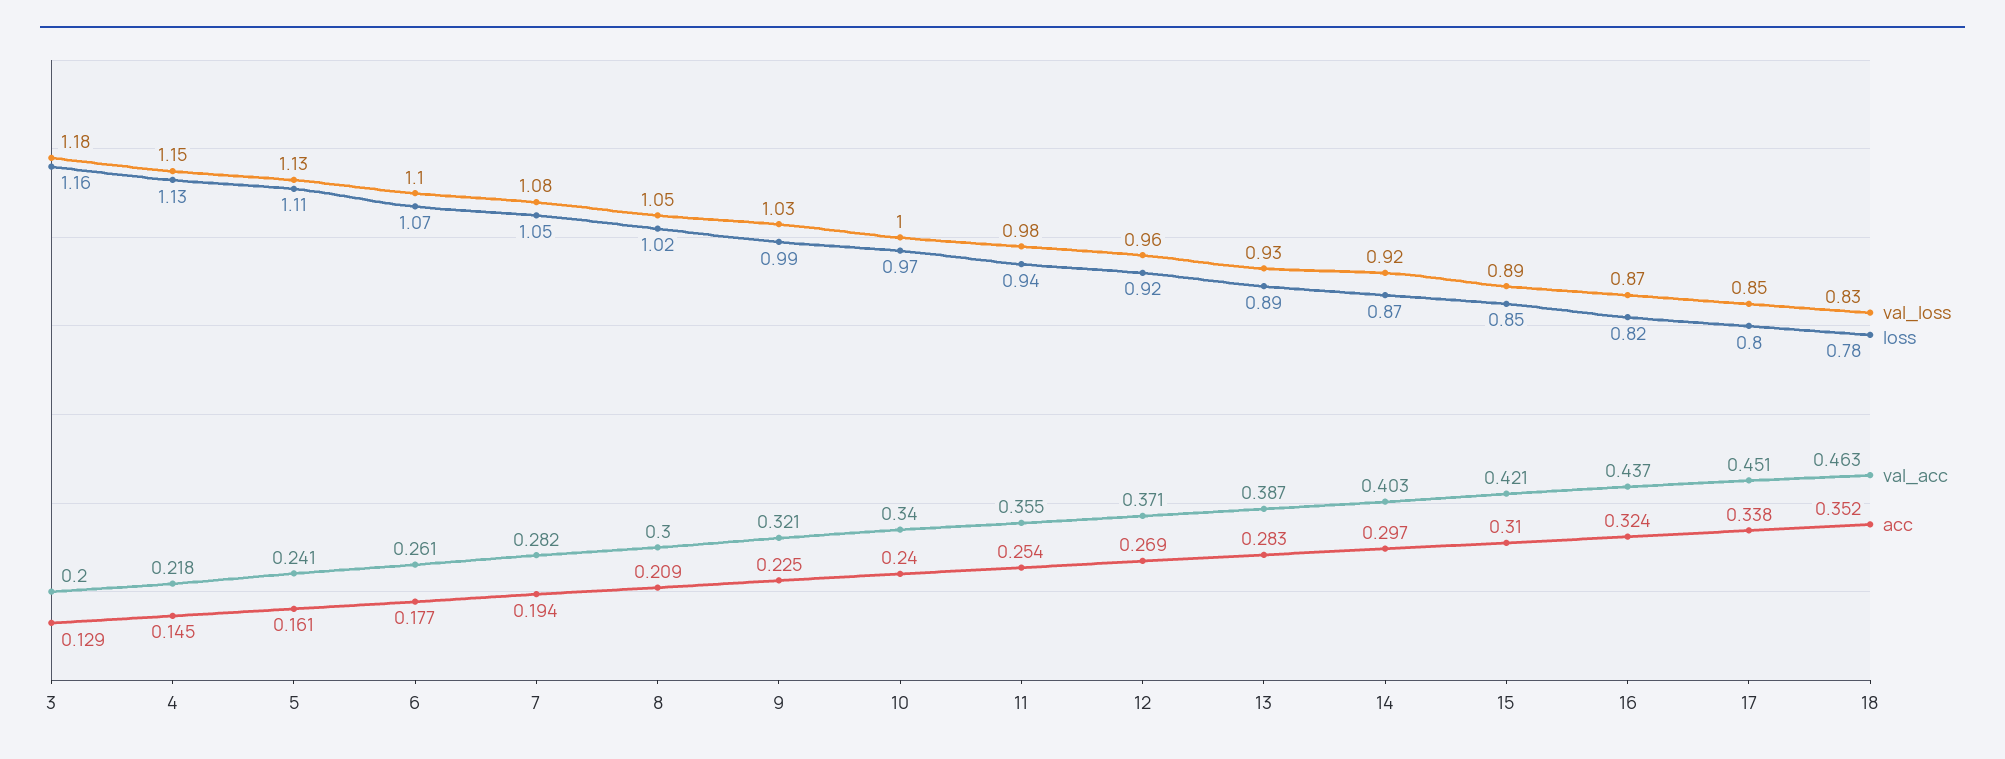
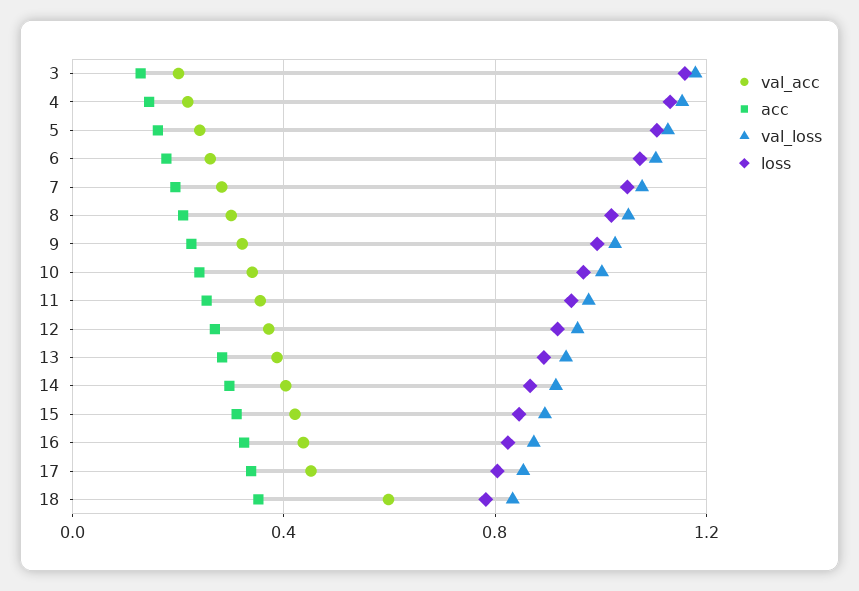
  {
    "val_loss": {
      "3": 1.18,
      "4": 1.15,
      "5": 1.13,
      "6": 1.1,
      "7": 1.08,
      "8": 1.05,
      "9": 1.03,
      "10": 1,
      "11": 0.98,
      "12": 0.96,
      "13": 0.93,
      "14": 0.92,
      "15": 0.89,
      "16": 0.87,
      "17": 0.85,
      "18": 0.83
    },
    "loss": {
      "3": 1.16,
      "4": 1.13,
      "5": 1.11,
      "6": 1.07,
      "7": 1.05,
      "8": 1.02,
      "9": 0.99,
      "10": 0.97,
      "11": 0.94,
      "12": 0.92,
      "13": 0.89,
      "14": 0.87,
      "15": 0.85,
      "16": 0.82,
      "17": 0.8,
      "18": 0.78
    },
    "val_acc": {
      "3": 0.2,
      "4": 0.218,
      "5": 0.241,
      "6": 0.261,
      "7": 0.282,
      "8": 0.3,
      "9": 0.321,
      "10": 0.34,
      "11": 0.355,
      "12": 0.371,
      "13": 0.387,
      "14": 0.403,
      "15": 0.421,
      "16": 0.437,
      "17": 0.451,
-     "18": 0.463
+     "18": 0.6
    },
    "acc": {
      "3": 0.129,
      "4": 0.145,
      "5": 0.161,
      "6": 0.177,
      "7": 0.194,
      "8": 0.209,
      "9": 0.225,
      "10": 0.24,
      "11": 0.254,
      "12": 0.269,
      "13": 0.283,
      "14": 0.297,
      "15": 0.31,
      "16": 0.324,
      "17": 0.338,
      "18": 0.352
    }
  }

